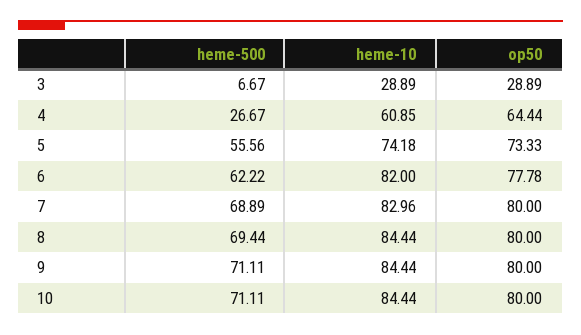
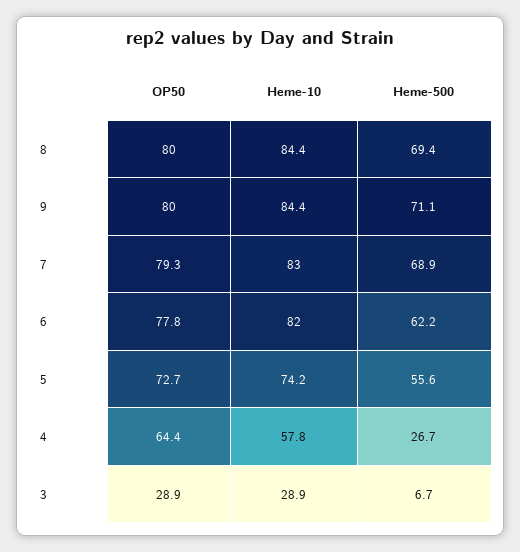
  {
    "heme-500": {
      "3": 6.67,
      "4": 26.67,
      "5": 55.56,
      "6": 62.22,
      "7": 68.89,
      "8": 69.44,
-     "9": 71.11,
+     "9": 71.11
-     "10": 71.11
    },
    "heme-10": {
      "3": 28.89,
-     "4": 60.85,
+     "4": 57.8,
      "5": 74.18,
      "6": 82,
      "7": 82.96,
      "8": 84.44,
-     "9": 84.44,
+     "9": 84.44
-     "10": 84.44
    },
    "op50": {
      "3": 28.89,
      "4": 64.44,
-     "5": 73.33,
+     "5": 72.7,
      "6": 77.78,
-     "7": 80,
+     "7": 79.3,
      "8": 80,
-     "9": 80,
+     "9": 80
-     "10": 80
    }
  }

